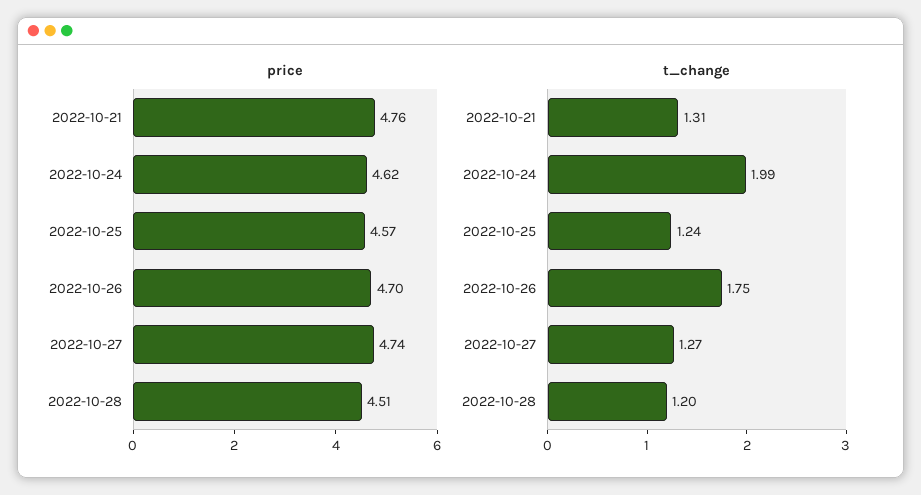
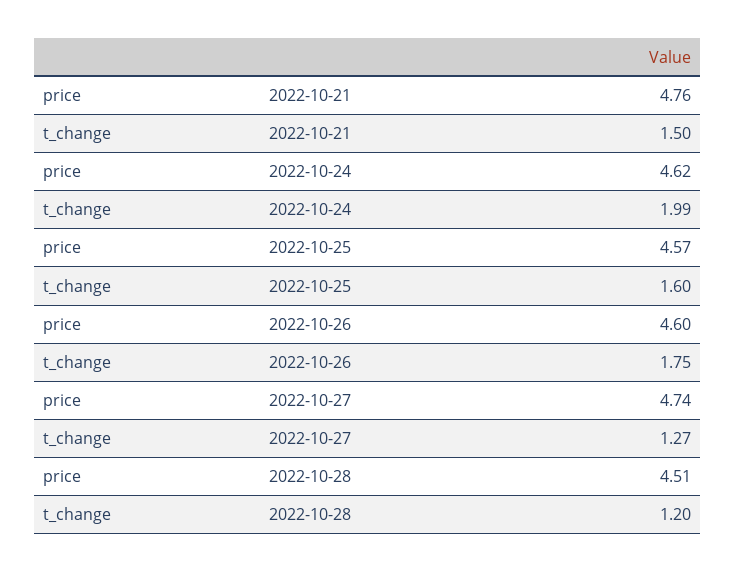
  {
    "price": {
      "2022-10-21": 4.76,
      "2022-10-24": 4.62,
      "2022-10-25": 4.57,
-     "2022-10-26": 4.7,
+     "2022-10-26": 4.6,
      "2022-10-27": 4.74,
      "2022-10-28": 4.51
    },
    "t_change": {
-     "2022-10-21": 1.31,
+     "2022-10-21": 1.5,
      "2022-10-24": 1.99,
-     "2022-10-25": 1.24,
+     "2022-10-25": 1.6,
      "2022-10-26": 1.75,
      "2022-10-27": 1.27,
      "2022-10-28": 1.2
    }
  }

